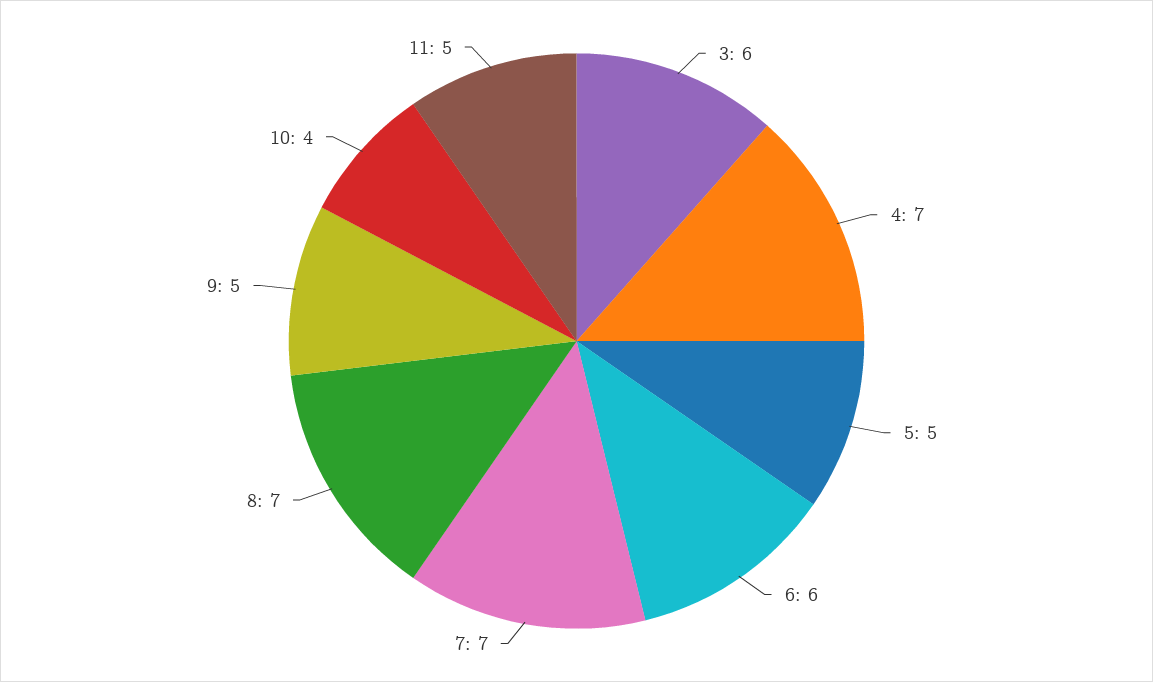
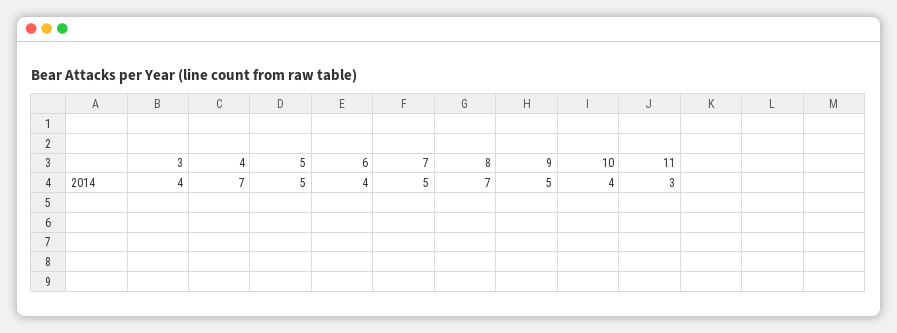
  {
-   "3": 6,
+   "3": 4,
    "4": 7,
    "5": 5,
-   "6": 6,
+   "6": 4,
-   "7": 7,
+   "7": 5,
    "8": 7,
    "9": 5,
    "10": 4,
-   "11": 5
+   "11": 3
  }

